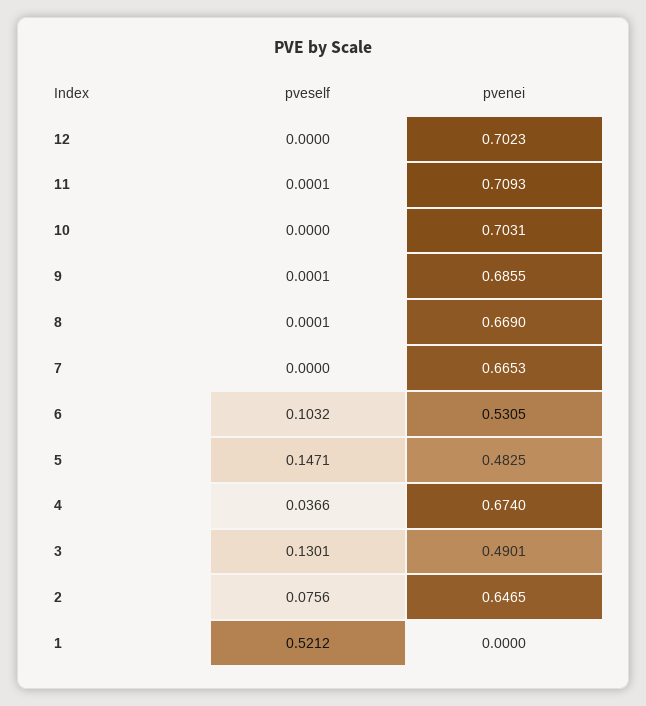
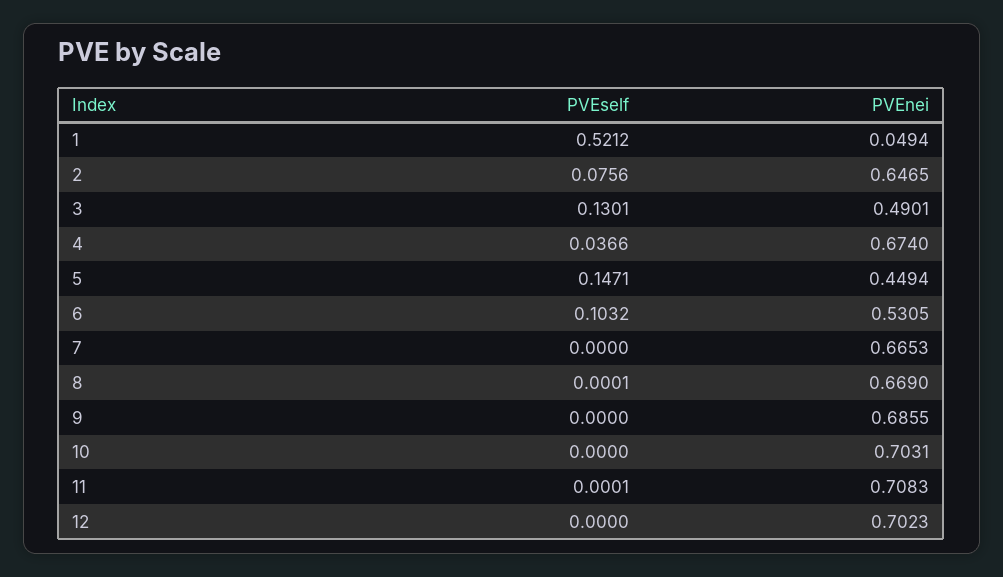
  {
    "pveself": {
      "12": 0,
      "11": 0.0001,
      "10": 0,
-     "9": 0.0001,
+     "9": 0,
      "8": 0.0001,
      "7": 0,
      "6": 0.1032,
      "5": 0.1471,
      "4": 0.0366,
      "3": 0.1301,
      "2": 0.0756,
      "1": 0.5212
    },
    "pvenei": {
      "12": 0.7023,
-     "11": 0.7093,
+     "11": 0.7083,
      "10": 0.7031,
      "9": 0.6855,
      "8": 0.669,
      "7": 0.6653,
      "6": 0.5305,
-     "5": 0.4825,
+     "5": 0.4494,
      "4": 0.674,
      "3": 0.4901,
      "2": 0.6465,
-     "1": 0
+     "1": 0.0494
    }
  }

